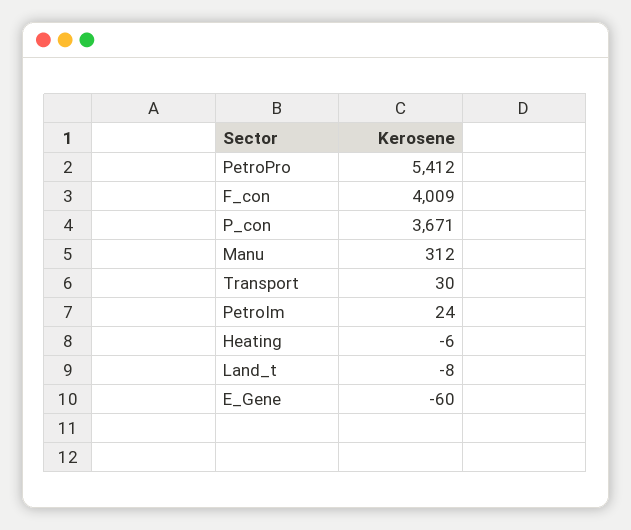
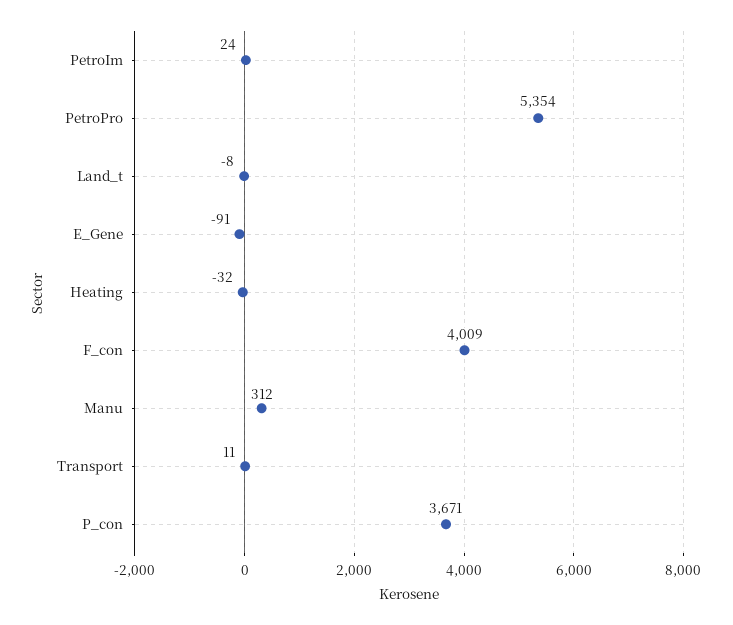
  {
-   "PetroPro": 5412,
+   "PetroPro": 5354,
    "F_con": 4009,
    "P_con": 3671,
    "Manu": 312,
-   "Transport": 30,
+   "Transport": 11,
    "PetroIm": 24,
-   "Heating": -6,
+   "Heating": -32,
    "Land_t": -8,
-   "E_Gene": -60
+   "E_Gene": -91
  }

